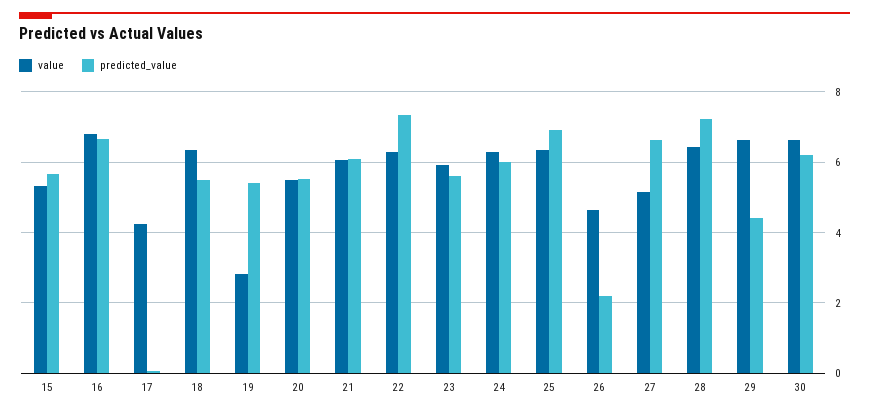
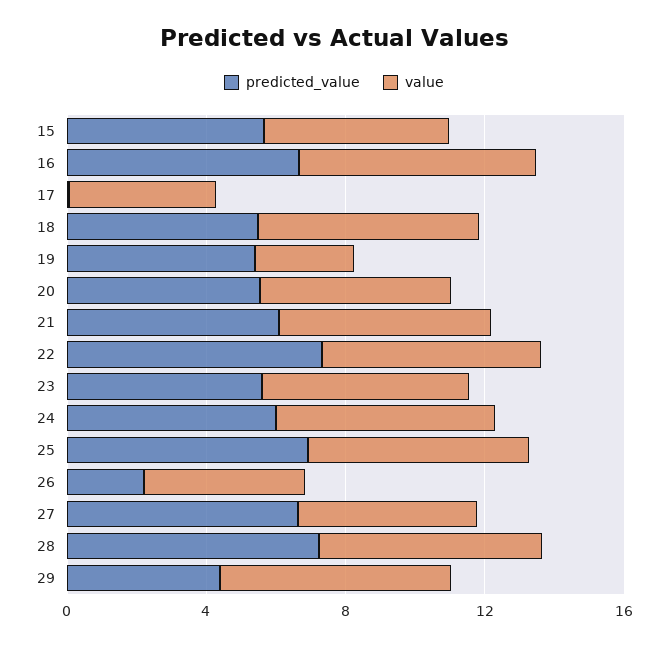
  {
    "value": {
      "15": 5.4,
      "16": 6.8,
      "17": 4.2,
      "18": 6.4,
      "19": 2.8,
      "20": 5.4,
      "21": 6,
      "22": 6.2,
      "23": 6,
      "24": 6.2,
      "25": 6.4,
      "26": 4.6,
      "27": 5.2,
      "28": 6.4,
-     "29": 6.6,
+     "29": 6.6
-     "30": 6.6
    },
    "predicted_value": {
      "15": 5.6,
      "16": 6.6,
      "17": 0,
      "18": 5.4,
      "19": 5.4,
      "20": 5.6,
      "21": 6,
      "22": 7.4,
      "23": 5.6,
      "24": 6,
      "25": 7,
      "26": 2.2,
      "27": 6.6,
      "28": 7.2,
-     "29": 4.4,
+     "29": 4.4
-     "30": 6.2
    }
  }

